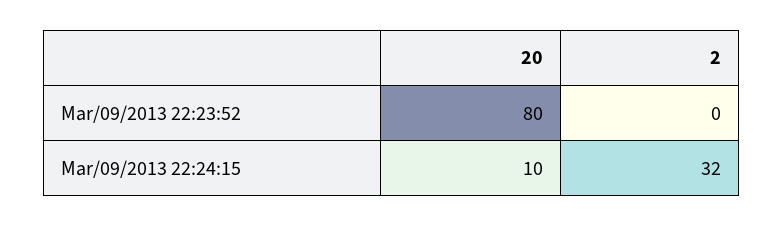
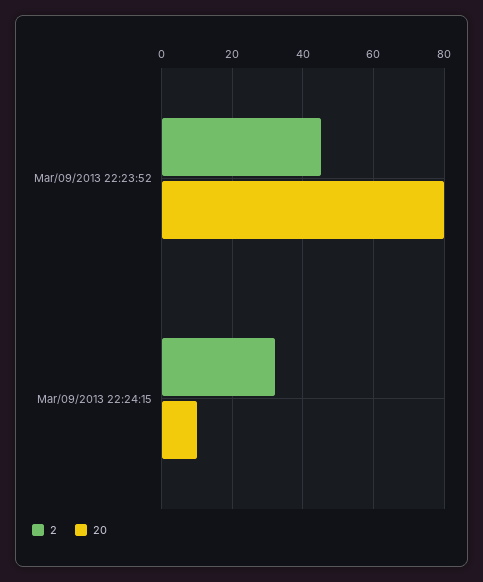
  {
    "20": {
      "Mar/09/2013 22:23:52": 80,
      "Mar/09/2013 22:24:15": 10
    },
    "2": {
-     "Mar/09/2013 22:23:52": 0,
+     "Mar/09/2013 22:23:52": 45,
      "Mar/09/2013 22:24:15": 32
    }
  }

